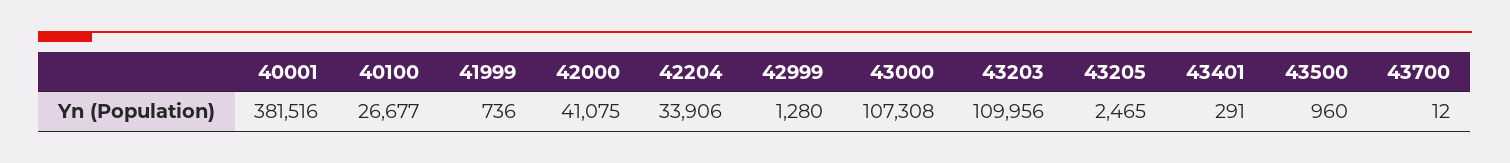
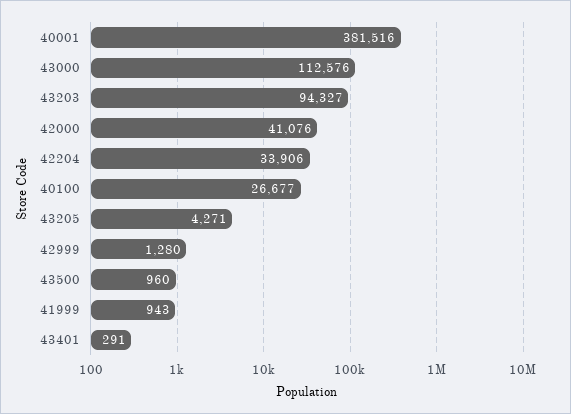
  {
    "40001": 381516,
    "40100": 26677,
-   "41999": 736,
+   "41999": 943,
-   "42000": 41075,
+   "42000": 41076,
    "42204": 33906,
    "42999": 1280,
-   "43000": 107308,
+   "43000": 112576,
-   "43203": 109956,
+   "43203": 94327,
-   "43205": 2465,
+   "43205": 4271,
    "43401": 291,
-   "43500": 960,
+   "43500": 960
-   "43700": 12
  }

